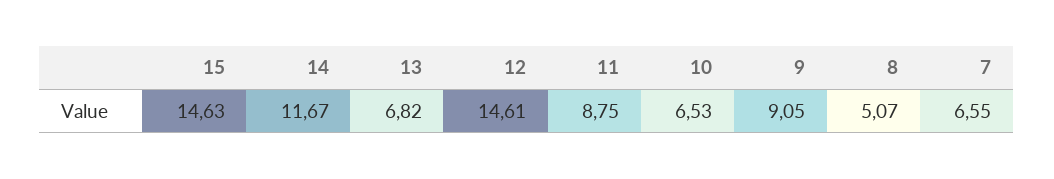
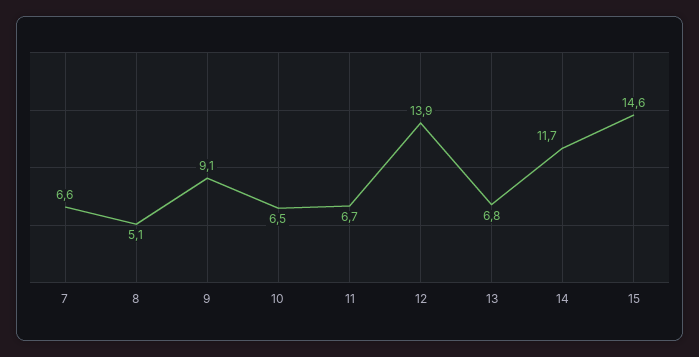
  {
    "15": 14.63,
    "14": 11.67,
    "13": 6.82,
-   "12": 14.61,
+   "12": 13.9,
-   "11": 8.75,
+   "11": 6.7,
    "10": 6.53,
    "9": 9.05,
    "8": 5.07,
    "7": 6.55
  }

